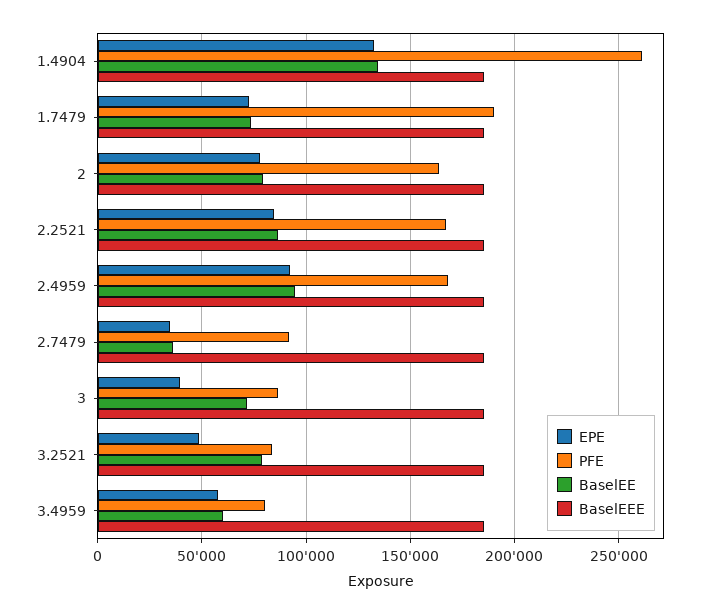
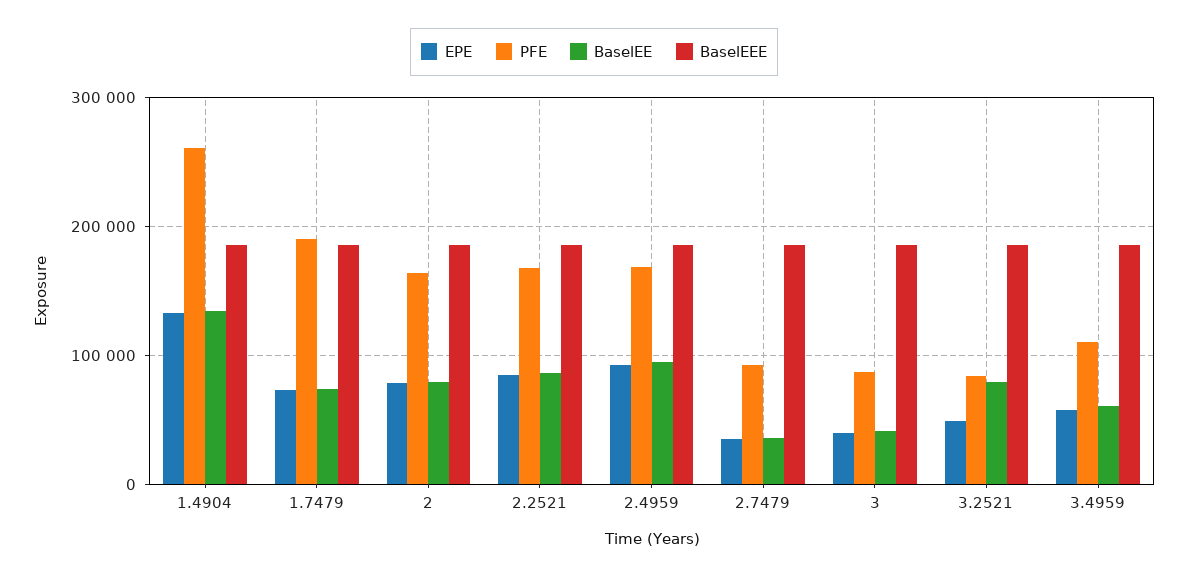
  {
    "EPE": {
      "1.4904": 135000,
      "1.7479": 75000,
      "2": 80000,
      "2.2521": 85000,
      "2.4959": 90000,
      "2.7479": 35000,
      "3": 40000,
      "3.2521": 50000,
      "3.4959": 60000
    },
    "PFE": {
      "1.4904": 260000,
      "1.7479": 190000,
      "2": 165000,
      "2.2521": 165000,
      "2.4959": 170000,
      "2.7479": 90000,
      "3": 85000,
      "3.2521": 85000,
-     "3.4959": 80000
+     "3.4959": 110000
    },
    "BaselEE": {
      "1.4904": 135000,
      "1.7479": 75000,
      "2": 80000,
      "2.2521": 85000,
      "2.4959": 95000,
      "2.7479": 35000,
-     "3": 70000,
+     "3": 40000,
      "3.2521": 80000,
      "3.4959": 60000
    },
    "BaselEEE": {
      "1.4904": 185000,
      "1.7479": 185000,
      "2": 185000,
      "2.2521": 185000,
      "2.4959": 185000,
      "2.7479": 185000,
      "3": 185000,
      "3.2521": 185000,
      "3.4959": 185000
    }
  }

